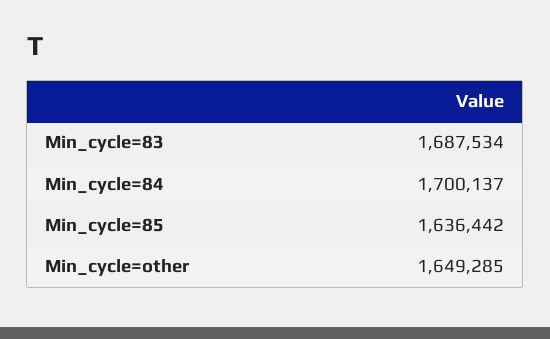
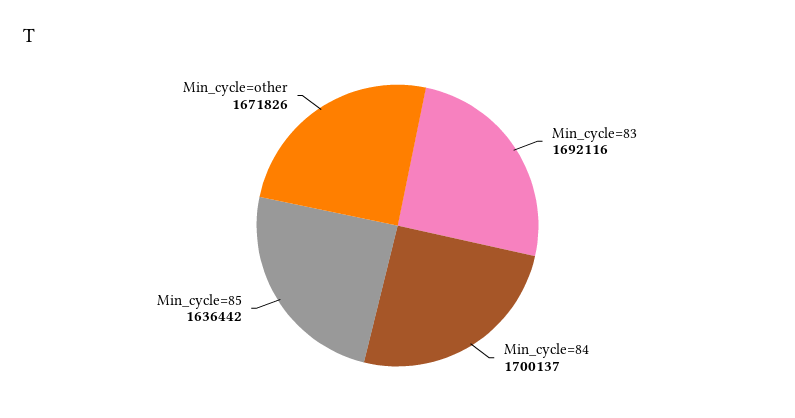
  {
-   "Min_cycle=83": 1687534,
+   "Min_cycle=83": 1692116,
    "Min_cycle=84": 1700137,
    "Min_cycle=85": 1636442,
-   "Min_cycle=other": 1649285
+   "Min_cycle=other": 1671826
  }

